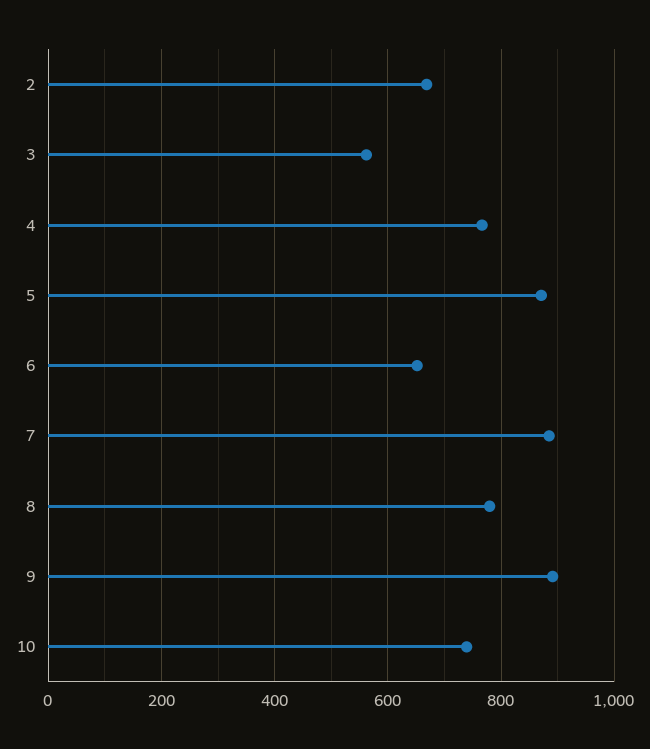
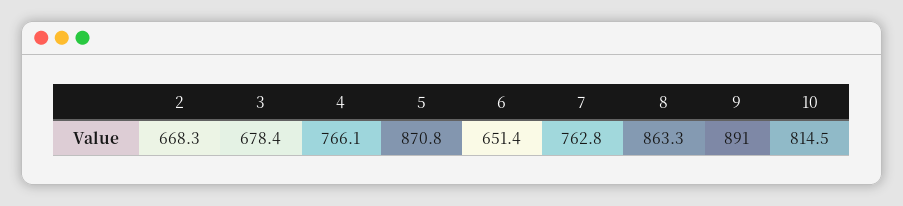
  {
    "2": 668.3,
-   "3": 560,
+   "3": 678.4,
    "4": 766.1,
    "5": 870.8,
    "6": 651.4,
-   "7": 880,
+   "7": 762.8,
-   "8": 780,
+   "8": 863.3,
    "9": 891,
-   "10": 740
+   "10": 814.5
  }

